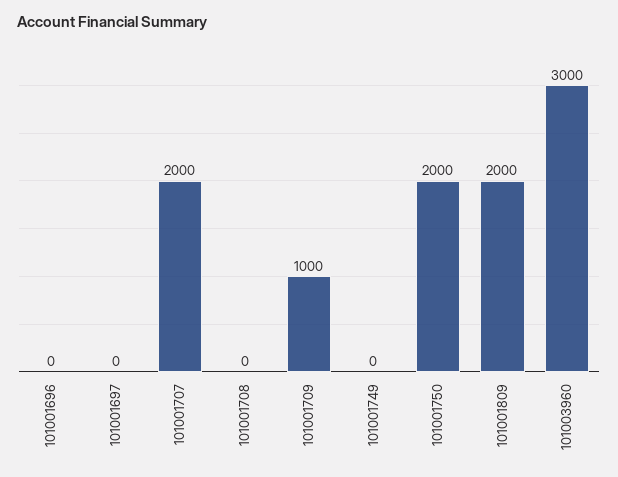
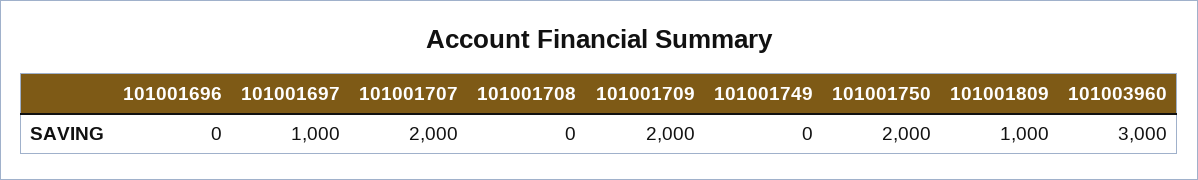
  {
    "101001696": 0,
-   "101001697": 0,
+   "101001697": 1000,
    "101001707": 2000,
    "101001708": 0,
-   "101001709": 1000,
+   "101001709": 2000,
    "101001749": 0,
    "101001750": 2000,
-   "101001809": 2000,
+   "101001809": 1000,
    "101003960": 3000
  }

